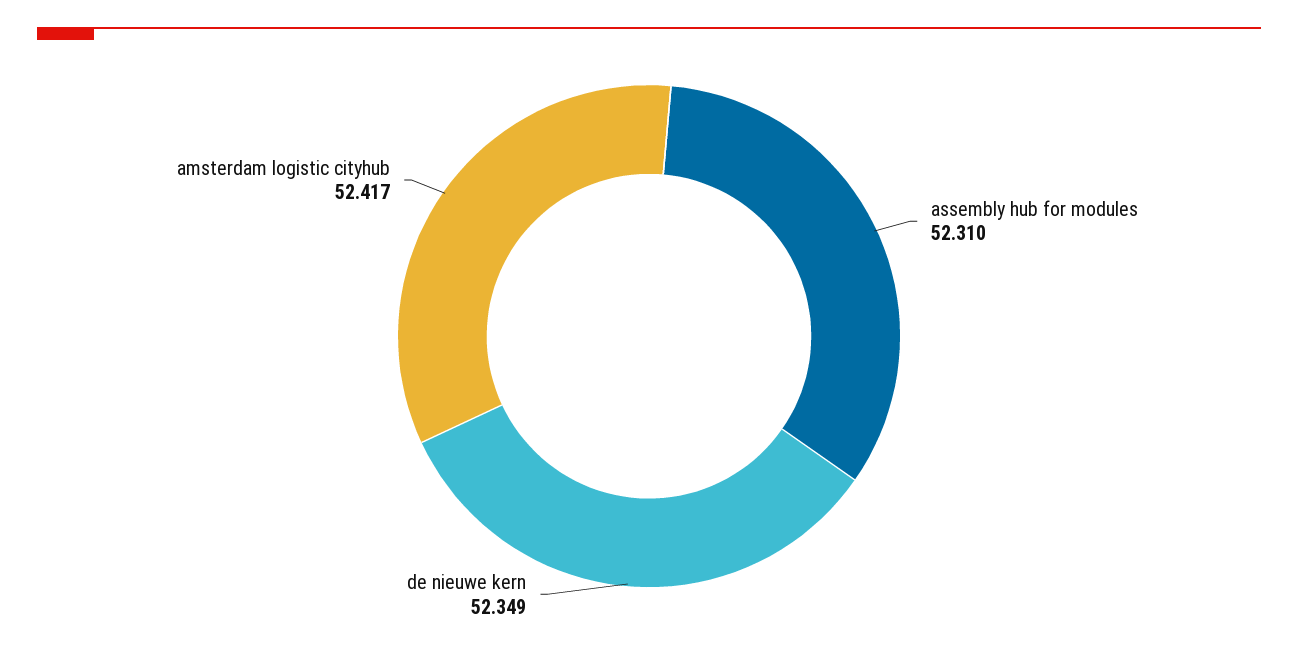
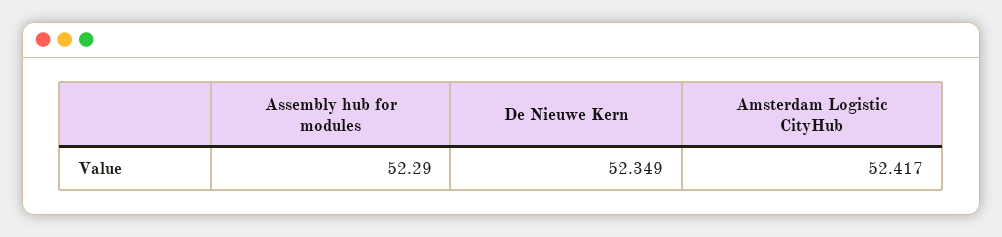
  {
-   "assembly hub for modules": 52.31,
+   "assembly hub for modules": 52.29,
    "de nieuwe kern": 52.349,
    "amsterdam logistic cityhub": 52.417
  }

